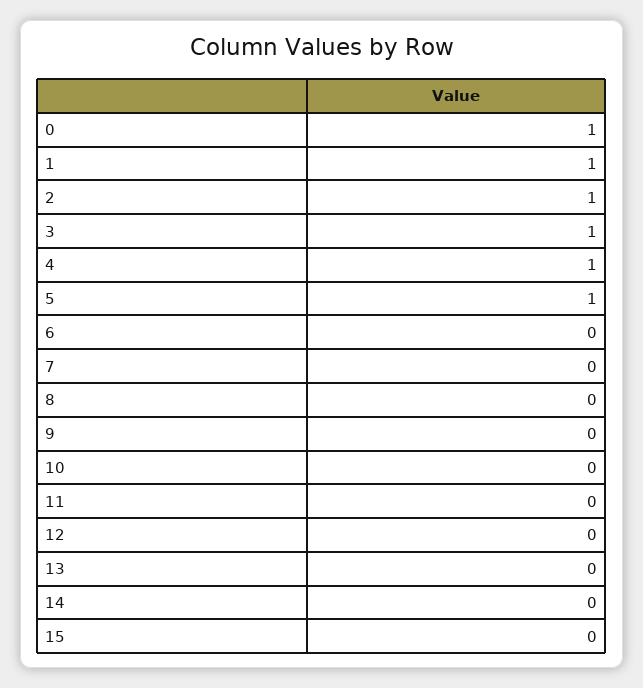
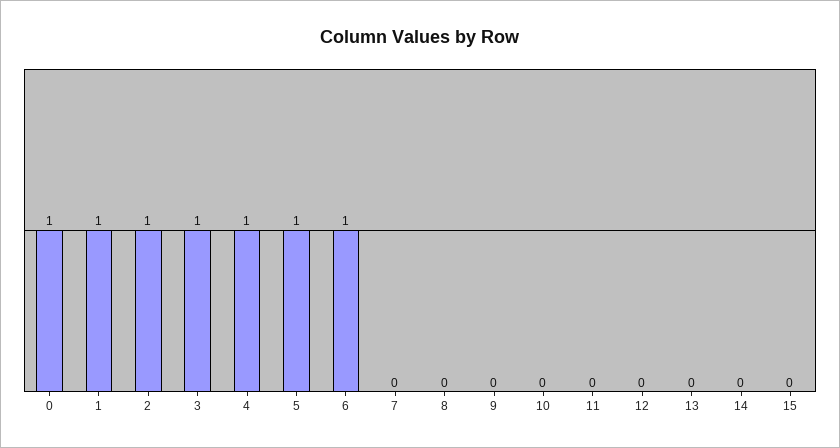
  {
    "0": 1,
    "1": 1,
    "2": 1,
    "3": 1,
    "4": 1,
    "5": 1,
-   "6": 0,
+   "6": 1,
    "7": 0,
    "8": 0,
    "9": 0,
    "10": 0,
    "11": 0,
    "12": 0,
    "13": 0,
    "14": 0,
    "15": 0
  }

